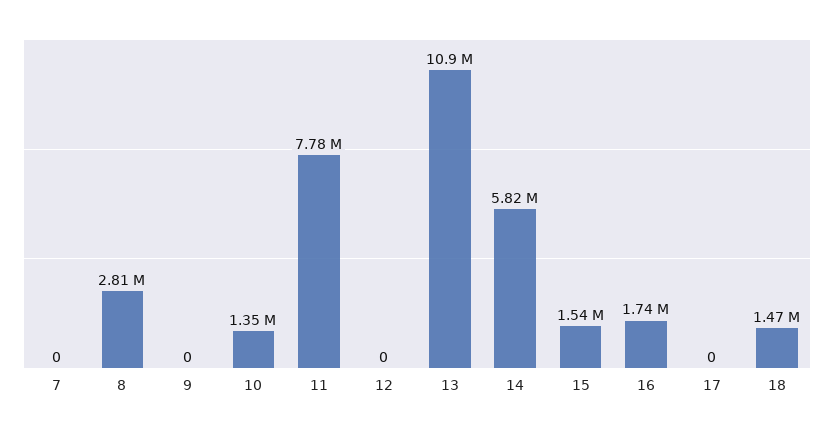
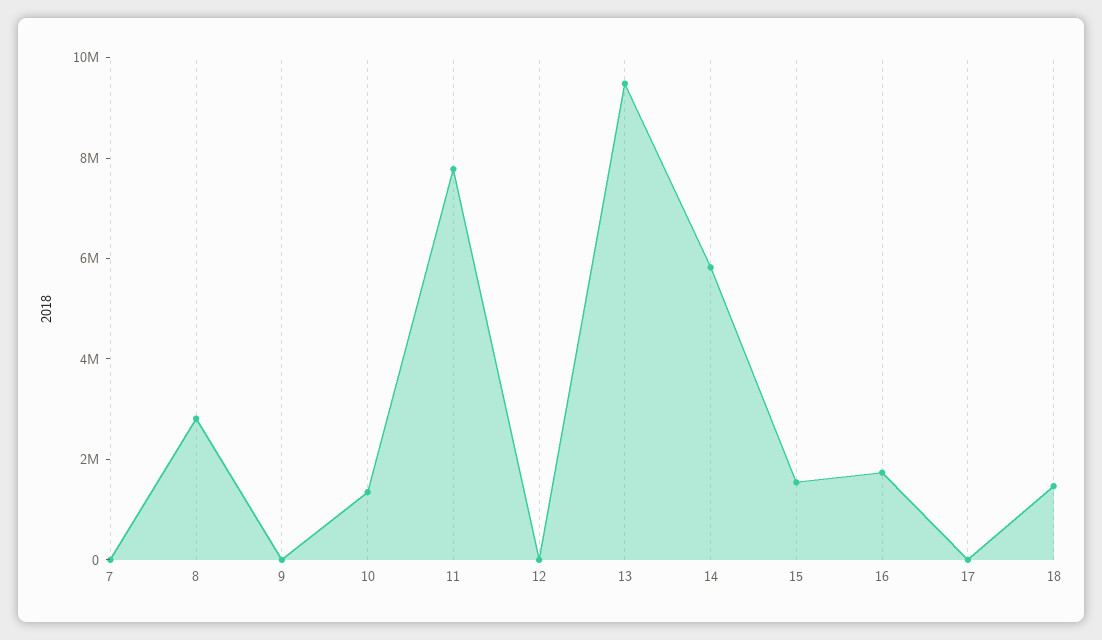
  {
    "7": 0,
    "8": 2810000,
    "9": 0,
    "10": 1350000,
    "11": 7780000,
    "12": 0,
-   "13": 10900000,
+   "13": 9500000,
    "14": 5820000,
    "15": 1540000,
    "16": 1740000,
    "17": 0,
    "18": 1470000
  }

